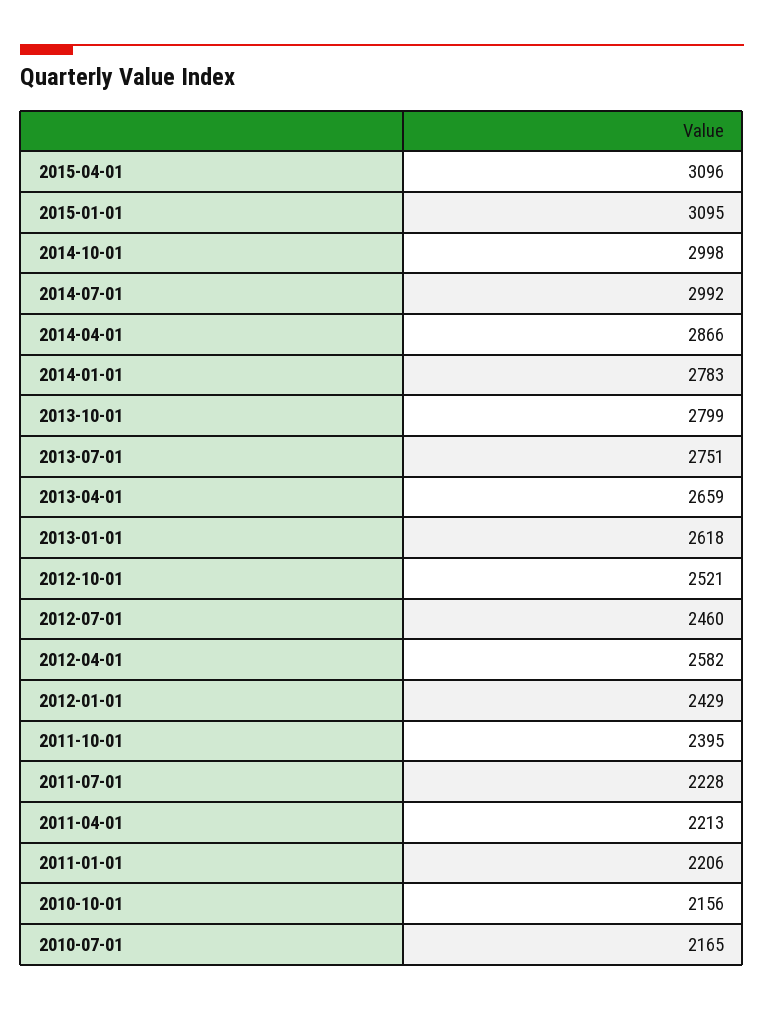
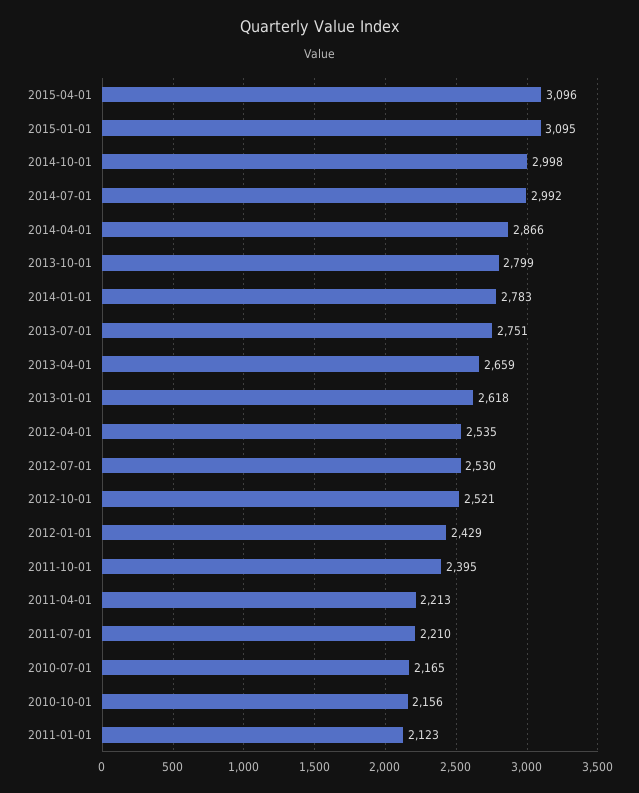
  {
    "2015-04-01": 3096,
    "2015-01-01": 3095,
    "2014-10-01": 2998,
    "2014-07-01": 2992,
    "2014-04-01": 2866,
    "2014-01-01": 2783,
    "2013-10-01": 2799,
    "2013-07-01": 2751,
    "2013-04-01": 2659,
    "2013-01-01": 2618,
    "2012-10-01": 2521,
-   "2012-07-01": 2460,
+   "2012-07-01": 2530,
-   "2012-04-01": 2582,
+   "2012-04-01": 2535,
    "2012-01-01": 2429,
    "2011-10-01": 2395,
-   "2011-07-01": 2228,
+   "2011-07-01": 2210,
    "2011-04-01": 2213,
-   "2011-01-01": 2206,
+   "2011-01-01": 2123,
    "2010-10-01": 2156,
    "2010-07-01": 2165
  }

